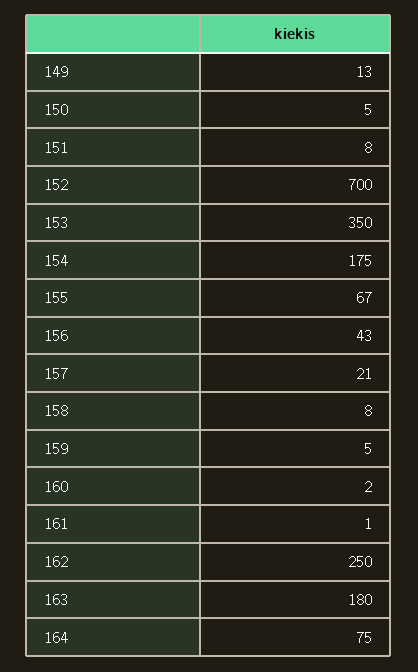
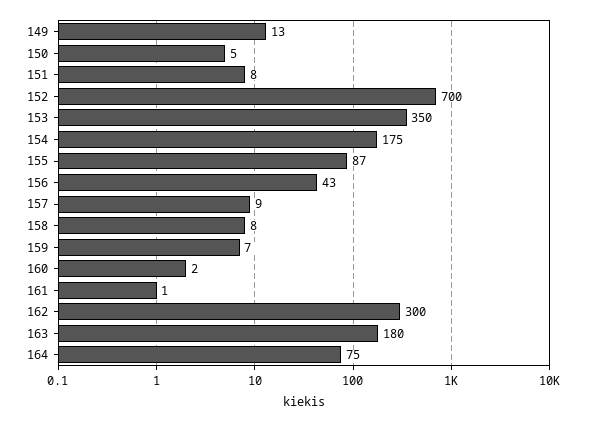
  {
    "149": 13,
    "150": 5,
    "151": 8,
    "152": 700,
    "153": 350,
    "154": 175,
-   "155": 67,
+   "155": 87,
    "156": 43,
-   "157": 21,
+   "157": 9,
    "158": 8,
-   "159": 5,
+   "159": 7,
    "160": 2,
    "161": 1,
-   "162": 250,
+   "162": 300,
    "163": 180,
    "164": 75
  }

